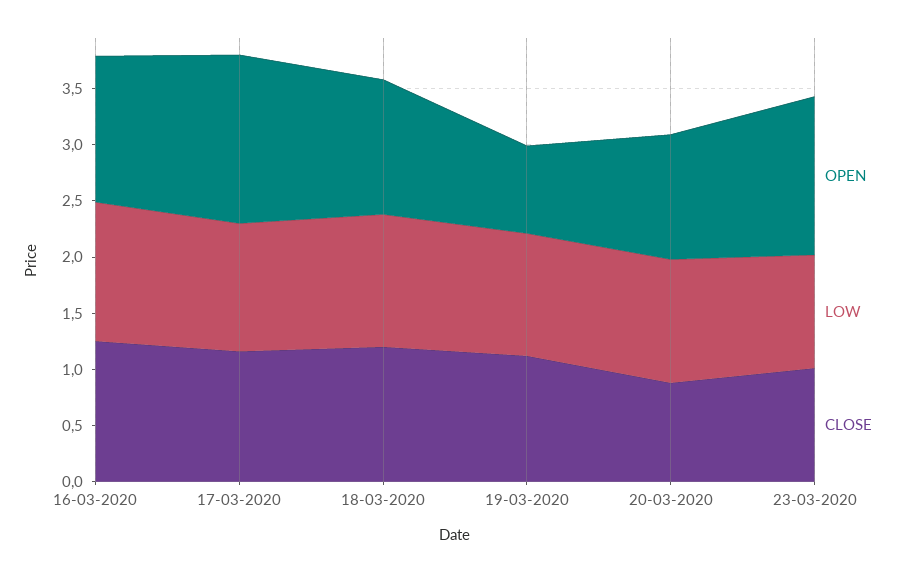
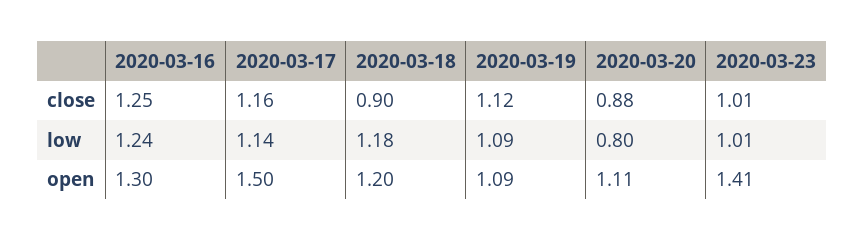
  {
    "OPEN": {
      "16-03-2020": 1.3,
      "17-03-2020": 1.5,
      "18-03-2020": 1.2,
-     "19-03-2020": 0.8,
+     "19-03-2020": 1.09,
      "20-03-2020": 1.11,
      "23-03-2020": 1.41
    },
    "LOW": {
      "16-03-2020": 1.24,
      "17-03-2020": 1.14,
      "18-03-2020": 1.18,
      "19-03-2020": 1.09,
-     "20-03-2020": 1.1,
+     "20-03-2020": 0.8,
      "23-03-2020": 1.01
    },
    "CLOSE": {
      "16-03-2020": 1.25,
      "17-03-2020": 1.16,
-     "18-03-2020": 1.2,
+     "18-03-2020": 0.9,
      "19-03-2020": 1.12,
      "20-03-2020": 0.88,
      "23-03-2020": 1.01
    }
  }

